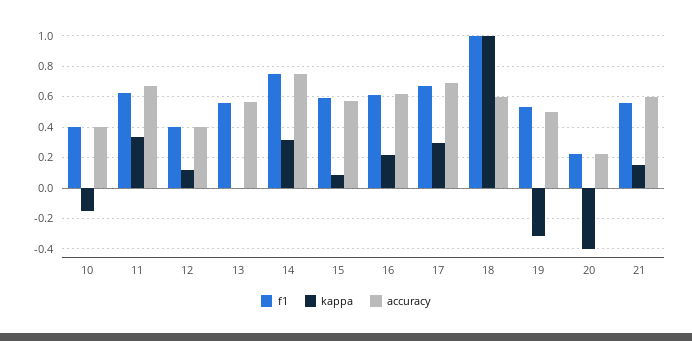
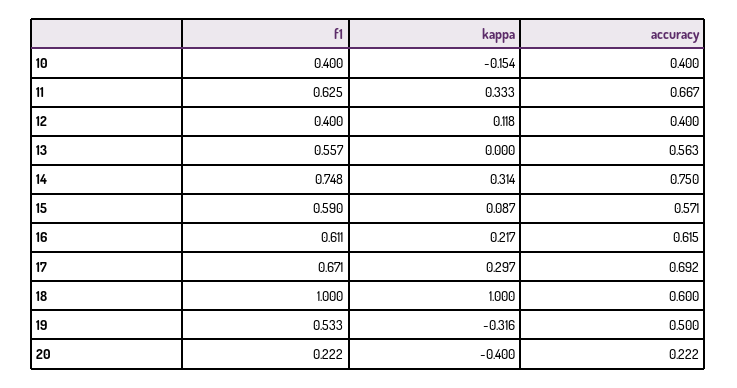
  {
    "f1": {
      "10": 0.4,
      "11": 0.625,
      "12": 0.4,
      "13": 0.557,
      "14": 0.748,
      "15": 0.59,
      "16": 0.611,
      "17": 0.671,
      "18": 1,
      "19": 0.533,
-     "20": 0.222,
+     "20": 0.222
-     "21": 0.55
    },
    "kappa": {
      "10": -0.154,
      "11": 0.333,
      "12": 0.118,
      "13": 0,
      "14": 0.314,
      "15": 0.087,
      "16": 0.217,
      "17": 0.297,
      "18": 1,
      "19": -0.316,
-     "20": -0.4,
+     "20": -0.4
-     "21": 0.15
    },
    "accuracy": {
      "10": 0.4,
      "11": 0.667,
      "12": 0.4,
      "13": 0.563,
      "14": 0.75,
      "15": 0.571,
      "16": 0.615,
      "17": 0.692,
      "18": 0.6,
      "19": 0.5,
-     "20": 0.222,
+     "20": 0.222
-     "21": 0.6
    }
  }

